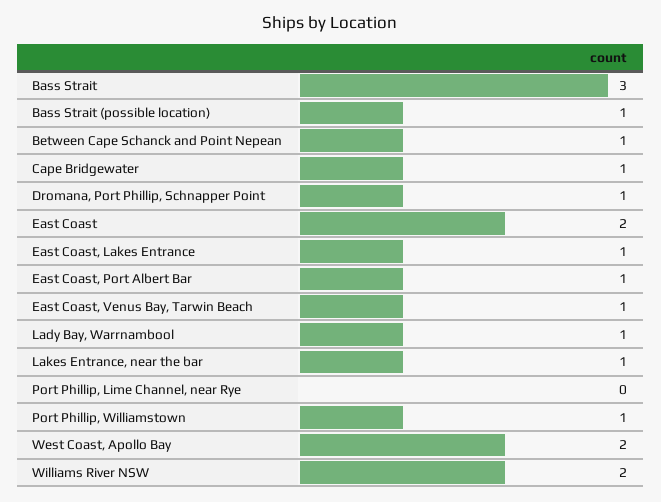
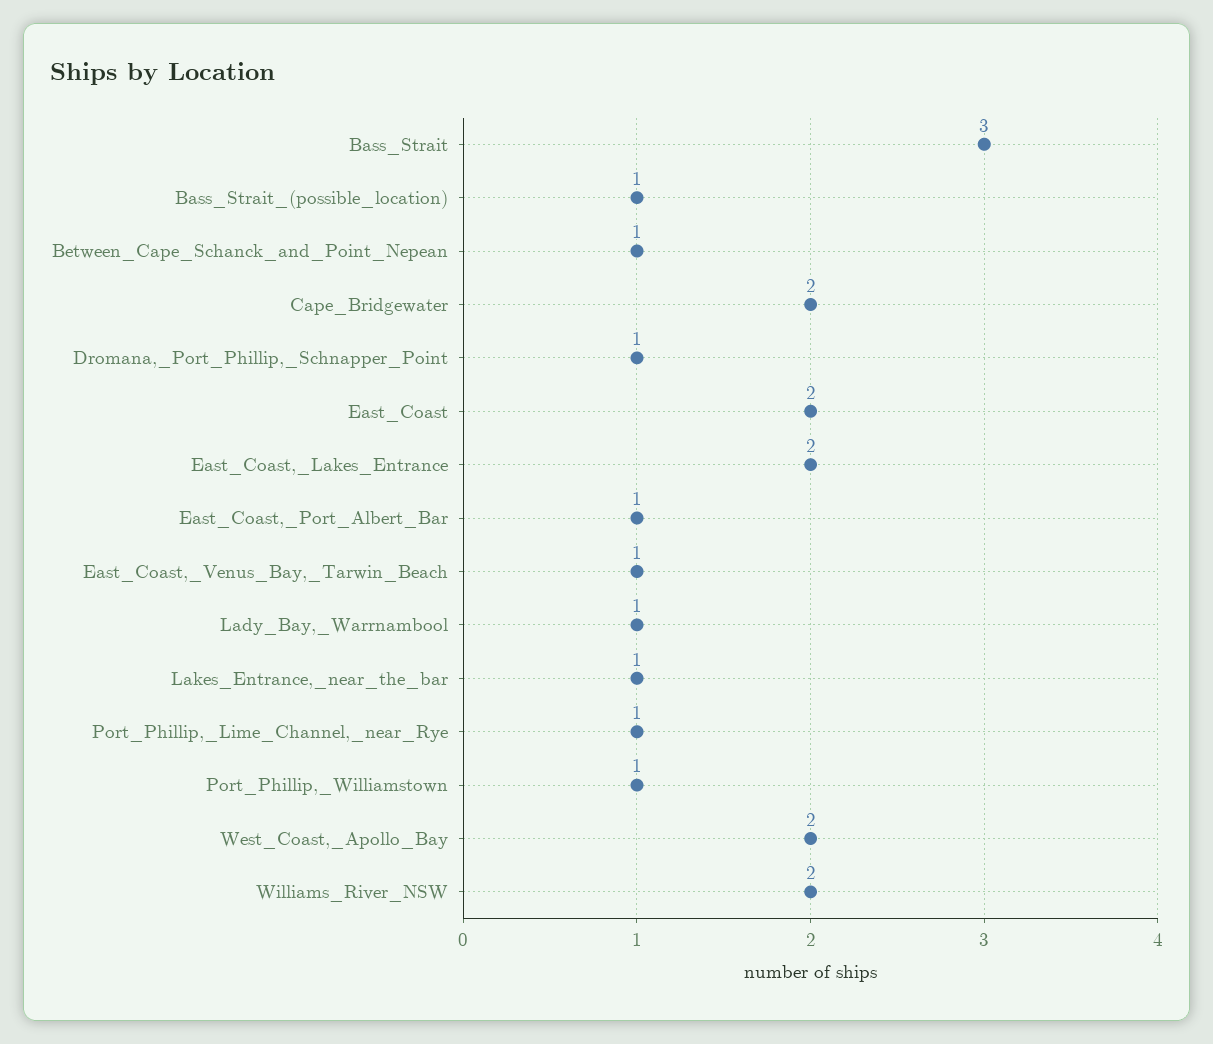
  {
    "Bass Strait": 3,
    "Bass Strait (possible location)": 1,
    "Between Cape Schanck and Point Nepean": 1,
-   "Cape Bridgewater": 1,
+   "Cape Bridgewater": 2,
    "Dromana, Port Phillip, Schnapper Point": 1,
    "East Coast": 2,
-   "East Coast, Lakes Entrance": 1,
+   "East Coast, Lakes Entrance": 2,
    "East Coast, Port Albert Bar": 1,
    "East Coast, Venus Bay, Tarwin Beach": 1,
    "Lady Bay, Warrnambool": 1,
    "Lakes Entrance, near the bar": 1,
-   "Port Phillip, Lime Channel, near Rye": 0,
+   "Port Phillip, Lime Channel, near Rye": 1,
    "Port Phillip, Williamstown": 1,
    "West Coast, Apollo Bay": 2,
    "Williams River NSW": 2
  }

